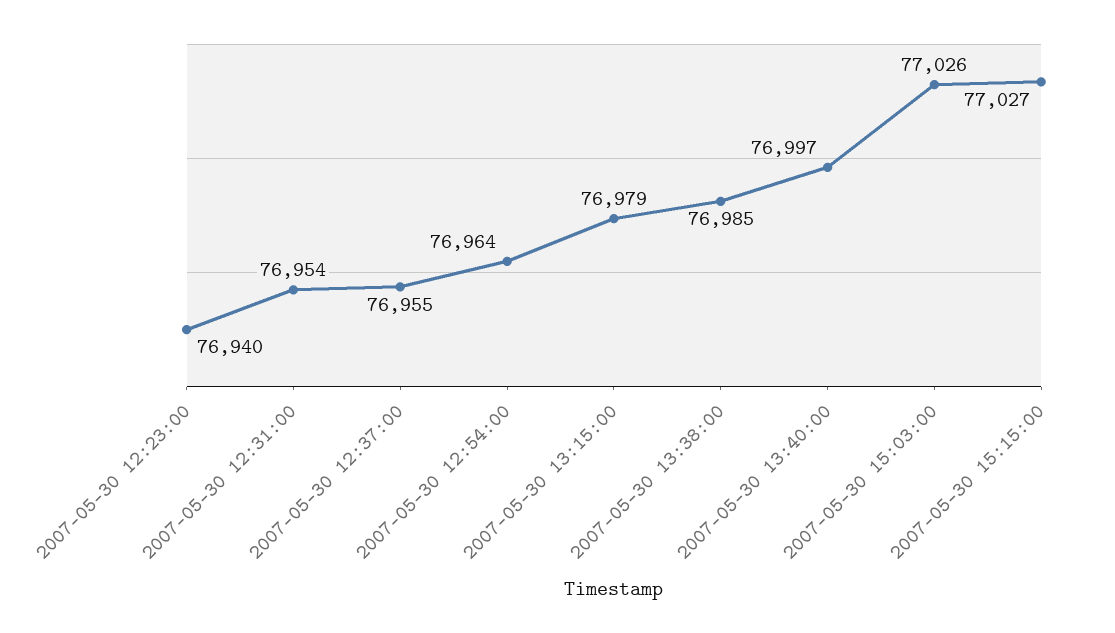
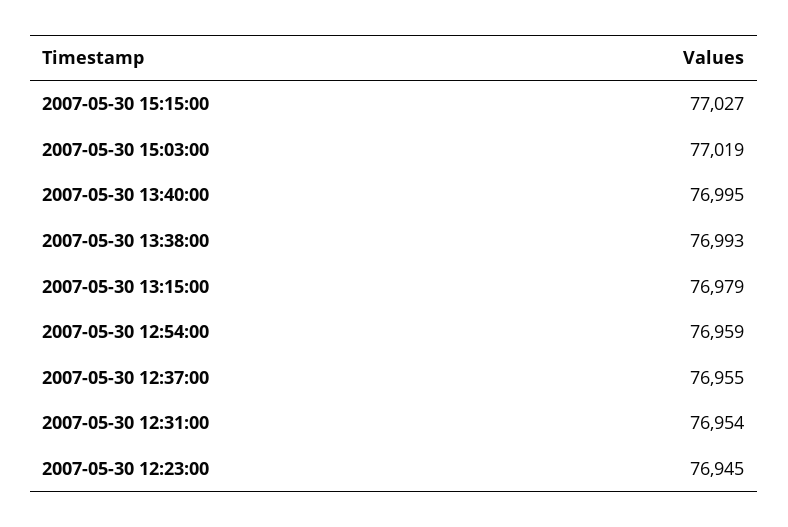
  {
-   "2007-05-30 12:23:00": 76940,
+   "2007-05-30 12:23:00": 76945,
    "2007-05-30 12:31:00": 76954,
    "2007-05-30 12:37:00": 76955,
-   "2007-05-30 12:54:00": 76964,
+   "2007-05-30 12:54:00": 76959,
    "2007-05-30 13:15:00": 76979,
-   "2007-05-30 13:38:00": 76985,
+   "2007-05-30 13:38:00": 76993,
-   "2007-05-30 13:40:00": 76997,
+   "2007-05-30 13:40:00": 76995,
-   "2007-05-30 15:03:00": 77026,
+   "2007-05-30 15:03:00": 77019,
    "2007-05-30 15:15:00": 77027
  }

